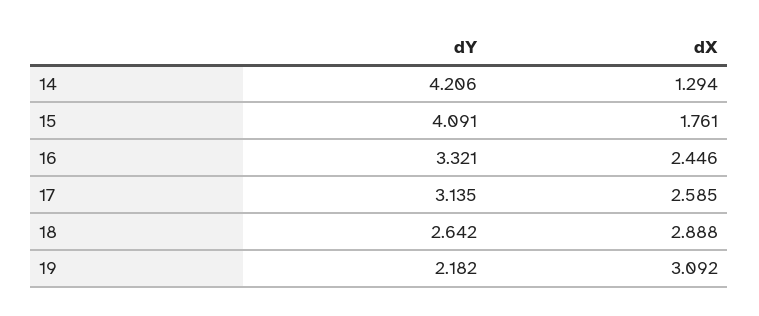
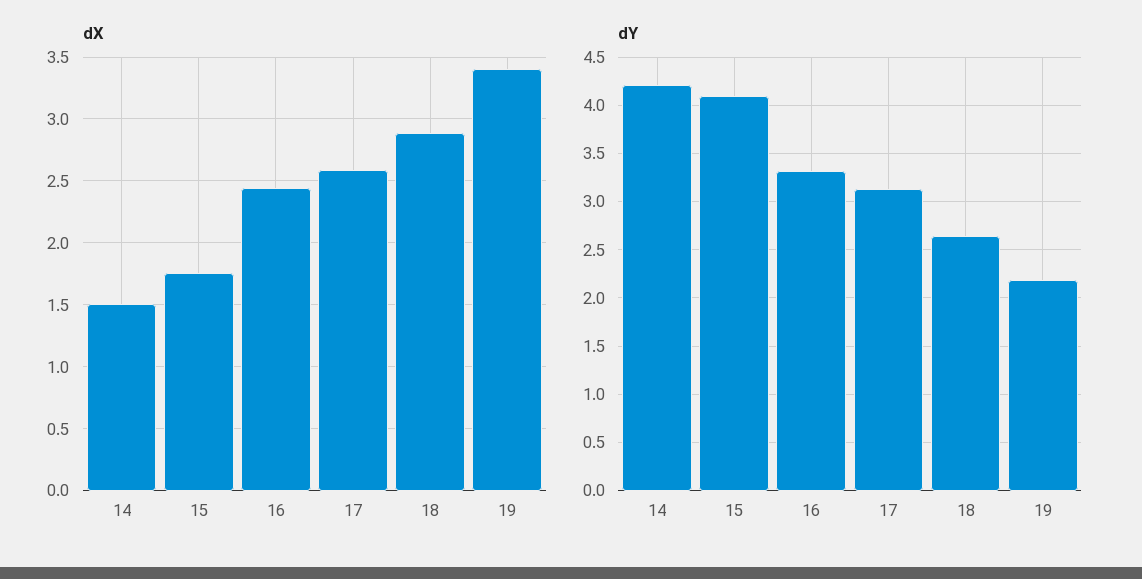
  {
    "dY": {
      "14": 4.206,
      "15": 4.091,
      "16": 3.321,
      "17": 3.135,
      "18": 2.642,
      "19": 2.182
    },
    "dX": {
-     "14": 1.294,
+     "14": 1.5,
      "15": 1.761,
      "16": 2.446,
      "17": 2.585,
      "18": 2.888,
-     "19": 3.092
+     "19": 3.4
    }
  }

